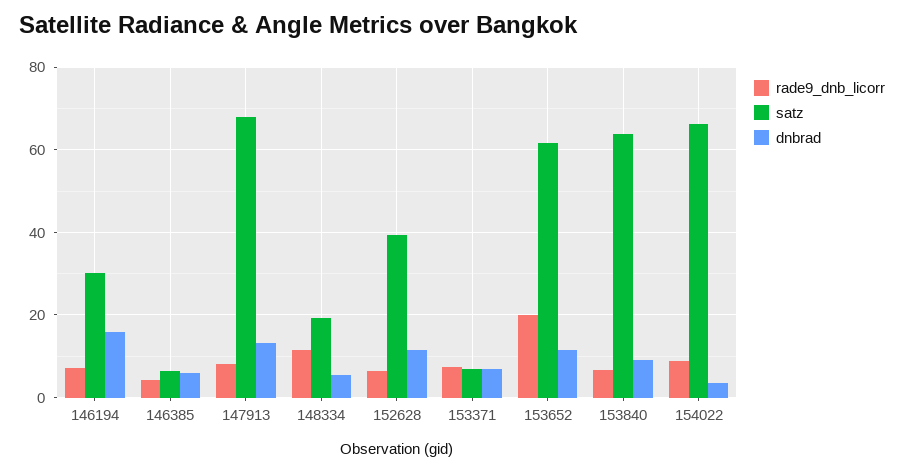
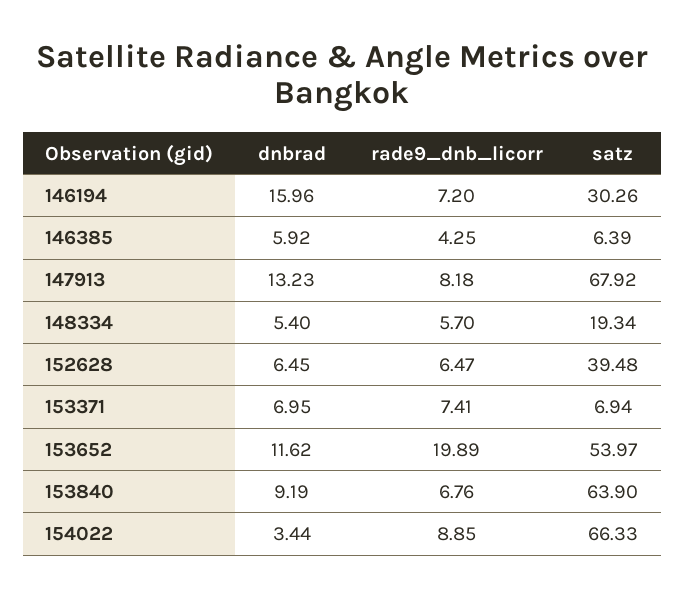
  {
    "rade9_dnb_licorr": {
      "146194": 7.2,
      "146385": 4.25,
      "147913": 8.18,
-     "148334": 12,
+     "148334": 5.7,
      "152628": 6.47,
      "153371": 7.41,
      "153652": 19.89,
      "153840": 6.76,
      "154022": 8.85
    },
    "satz": {
      "146194": 30.26,
      "146385": 6.39,
      "147913": 67.92,
      "148334": 19.34,
      "152628": 39.48,
      "153371": 6.94,
-     "153652": 62,
+     "153652": 53.97,
      "153840": 63.9,
      "154022": 66.33
    },
    "dnbrad": {
      "146194": 15.96,
      "146385": 5.92,
      "147913": 13.23,
      "148334": 5.4,
-     "152628": 12,
+     "152628": 6.45,
      "153371": 6.95,
      "153652": 11.62,
      "153840": 9.19,
      "154022": 3.44
    }
  }

